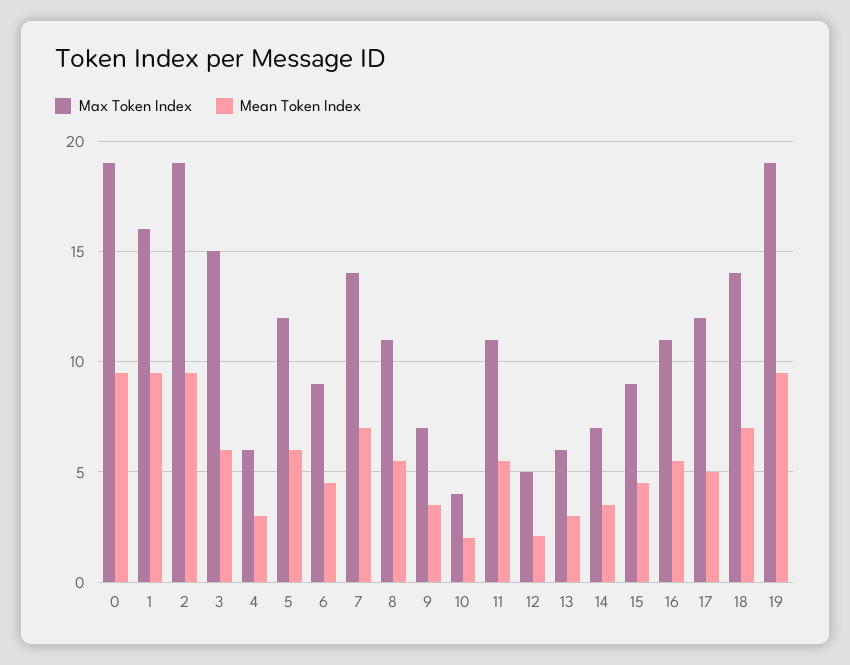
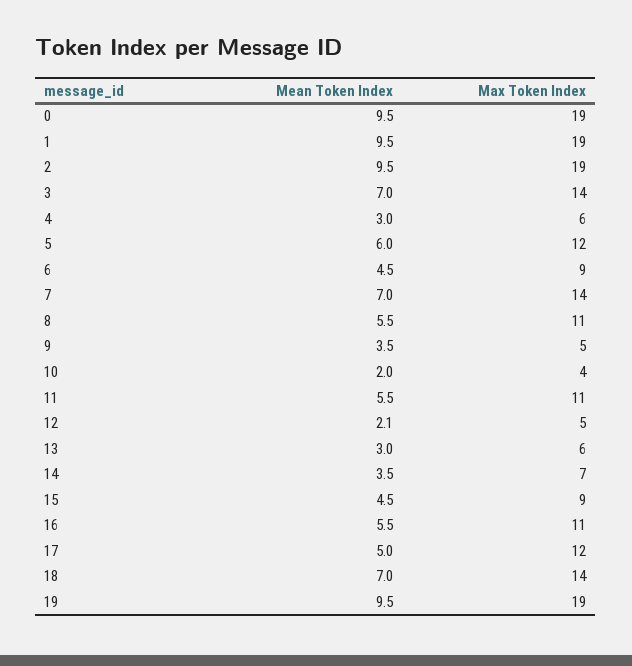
  {
    "Max Token Index": {
      "0": 19,
-     "1": 16,
+     "1": 19,
      "2": 19,
-     "3": 15,
+     "3": 14,
      "4": 6,
      "5": 12,
      "6": 9,
      "7": 14,
      "8": 11,
-     "9": 7,
+     "9": 5,
      "10": 4,
      "11": 11,
      "12": 5,
      "13": 6,
      "14": 7,
      "15": 9,
      "16": 11,
      "17": 12,
      "18": 14,
      "19": 19
    },
    "Mean Token Index": {
      "0": 9.5,
      "1": 9.5,
      "2": 9.5,
-     "3": 6,
+     "3": 7,
      "4": 3,
      "5": 6,
      "6": 4.5,
      "7": 7,
      "8": 5.5,
      "9": 3.5,
      "10": 2,
      "11": 5.5,
      "12": 2.1,
      "13": 3,
      "14": 3.5,
      "15": 4.5,
      "16": 5.5,
      "17": 5,
      "18": 7,
      "19": 9.5
    }
  }

